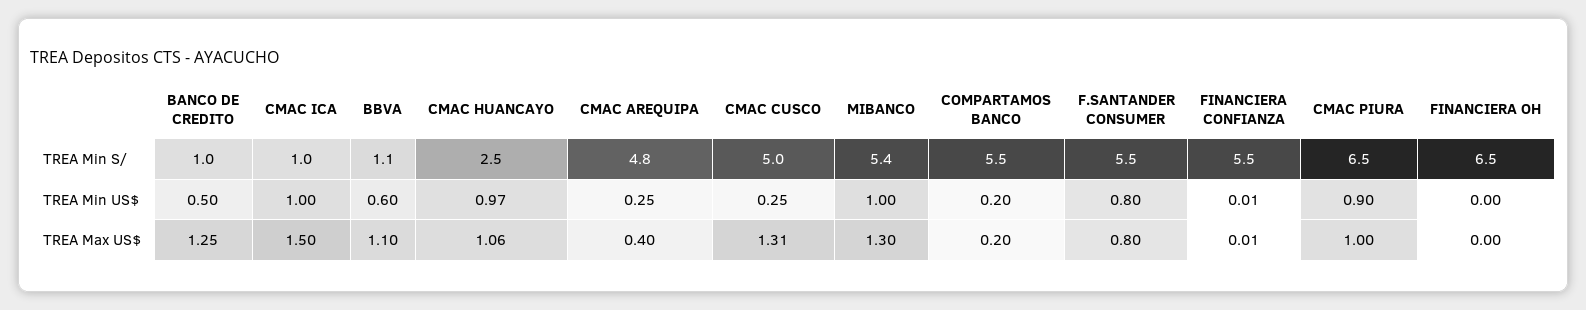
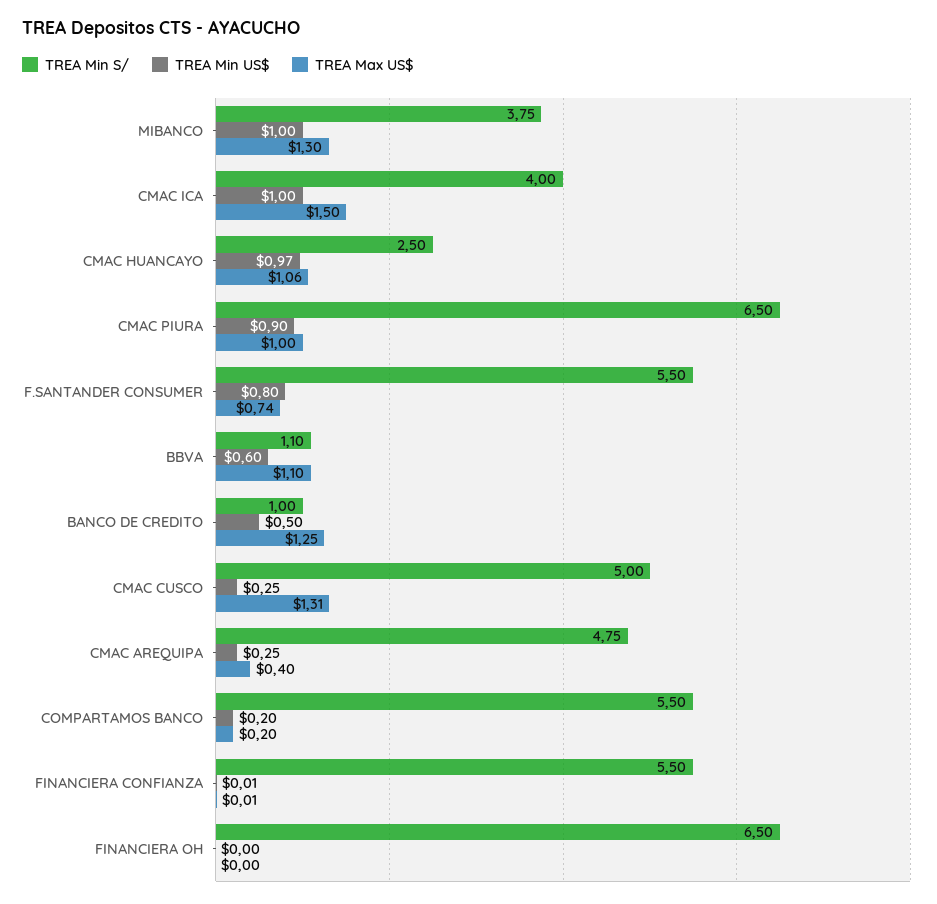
  {
    "TREA Min S/": {
      "BANCO DE CREDITO": 1,
-     "CMAC ICA": 1,
+     "CMAC ICA": 4,
      "BBVA": 1.1,
      "CMAC HUANCAYO": 2.5,
      "CMAC AREQUIPA": 4.75,
      "CMAC CUSCO": 5,
-     "MIBANCO": 5.4,
+     "MIBANCO": 3.75,
      "COMPARTAMOS BANCO": 5.5,
      "F.SANTANDER CONSUMER": 5.5,
      "FINANCIERA CONFIANZA": 5.5,
      "CMAC PIURA": 6.5,
      "FINANCIERA OH": 6.5
    },
    "TREA Min US$": {
      "BANCO DE CREDITO": 0.5,
      "CMAC ICA": 1,
      "BBVA": 0.6,
      "CMAC HUANCAYO": 0.97,
      "CMAC AREQUIPA": 0.25,
      "CMAC CUSCO": 0.25,
      "MIBANCO": 1,
      "COMPARTAMOS BANCO": 0.2,
      "F.SANTANDER CONSUMER": 0.8,
      "FINANCIERA CONFIANZA": 0.01,
      "CMAC PIURA": 0.9,
      "FINANCIERA OH": 0
    },
    "TREA Max US$": {
      "BANCO DE CREDITO": 1.25,
      "CMAC ICA": 1.5,
      "BBVA": 1.1,
      "CMAC HUANCAYO": 1.06,
      "CMAC AREQUIPA": 0.4,
      "CMAC CUSCO": 1.31,
      "MIBANCO": 1.3,
      "COMPARTAMOS BANCO": 0.2,
-     "F.SANTANDER CONSUMER": 0.8,
+     "F.SANTANDER CONSUMER": 0.74,
      "FINANCIERA CONFIANZA": 0.01,
      "CMAC PIURA": 1,
      "FINANCIERA OH": 0
    }
  }

